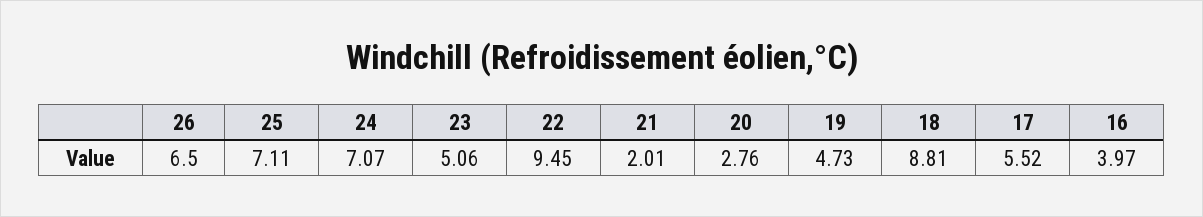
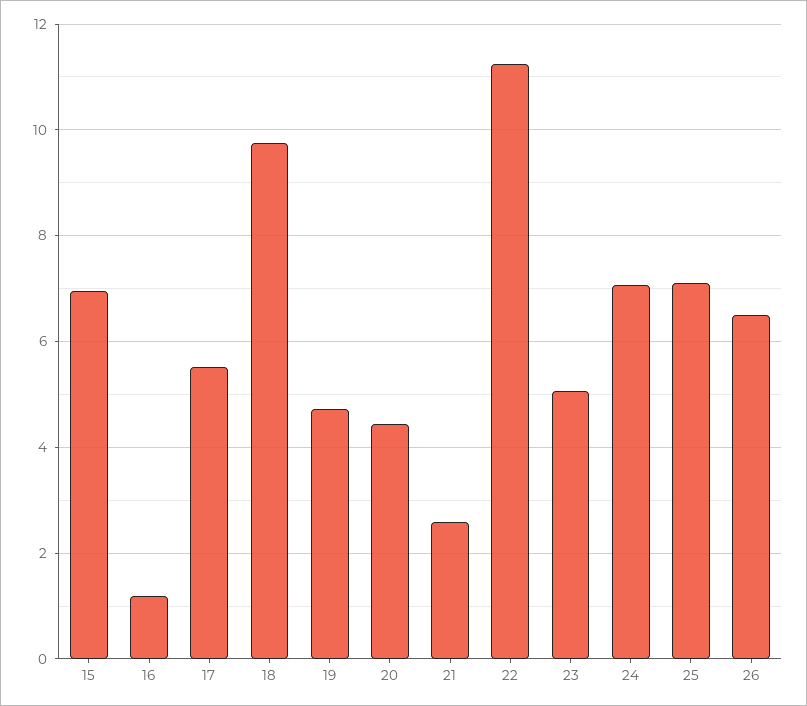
  {
    "26": 6.5,
    "25": 7.11,
    "24": 7.07,
    "23": 5.06,
-   "22": 9.45,
+   "22": 11.2,
-   "21": 2.01,
+   "21": 2.6,
-   "20": 2.76,
+   "20": 4.4,
    "19": 4.73,
-   "18": 8.81,
+   "18": 9.8,
    "17": 5.52,
-   "16": 3.97
+   "16": 1.2,
+   "15": 7
  }

